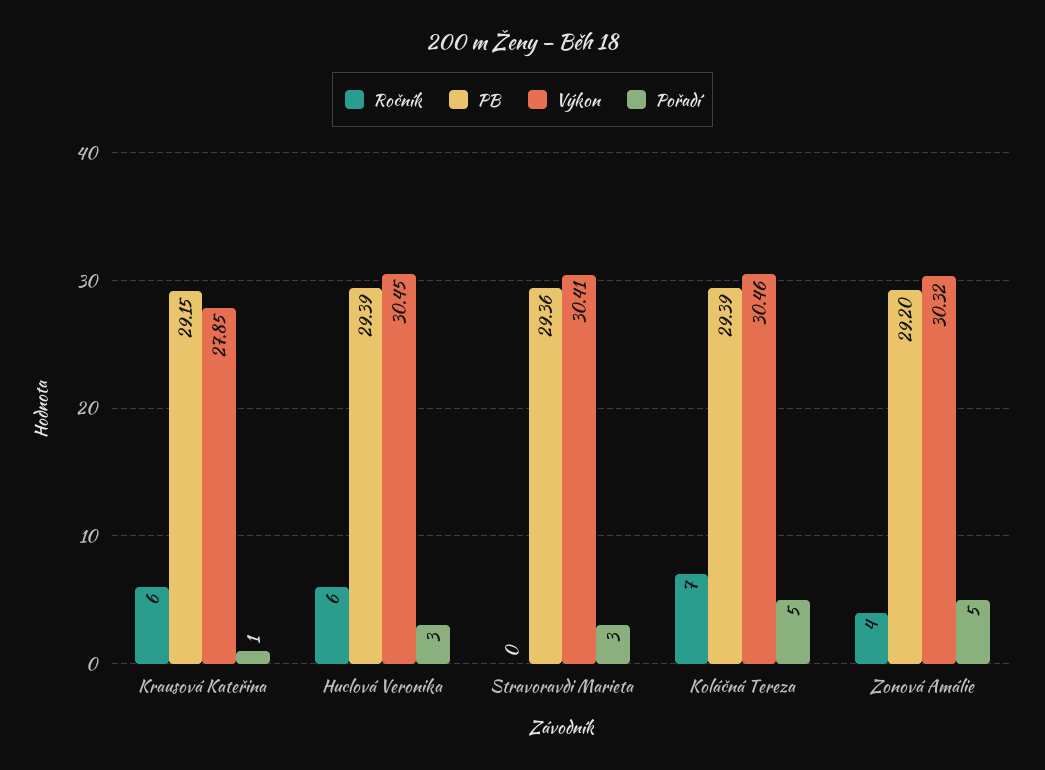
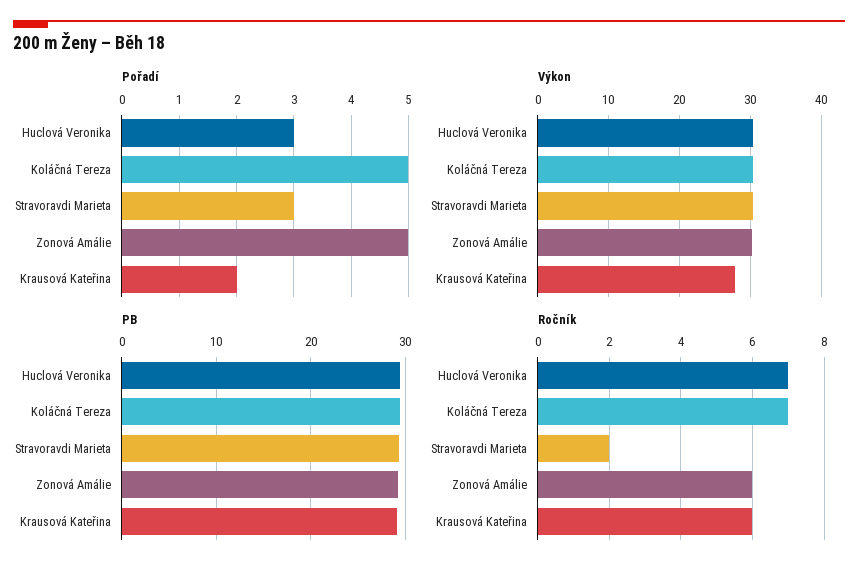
  {
    "Ročník": {
      "Krausová Kateřina": 6,
-     "Huclová Veronika": 6,
+     "Huclová Veronika": 7,
-     "Stravoravdi Marieta": 0,
+     "Stravoravdi Marieta": 2,
      "Koláčná Tereza": 7,
-     "Zonová Amálie": 4
+     "Zonová Amálie": 6
    },
    "PB": {
      "Krausová Kateřina": 29.15,
      "Huclová Veronika": 29.39,
      "Stravoravdi Marieta": 29.36,
      "Koláčná Tereza": 29.39,
      "Zonová Amálie": 29.2
    },
    "Výkon": {
      "Krausová Kateřina": 27.85,
      "Huclová Veronika": 30.45,
      "Stravoravdi Marieta": 30.41,
      "Koláčná Tereza": 30.46,
      "Zonová Amálie": 30.32
    },
    "Pořadí": {
-     "Krausová Kateřina": 1,
+     "Krausová Kateřina": 2,
      "Huclová Veronika": 3,
      "Stravoravdi Marieta": 3,
      "Koláčná Tereza": 5,
      "Zonová Amálie": 5
    }
  }

